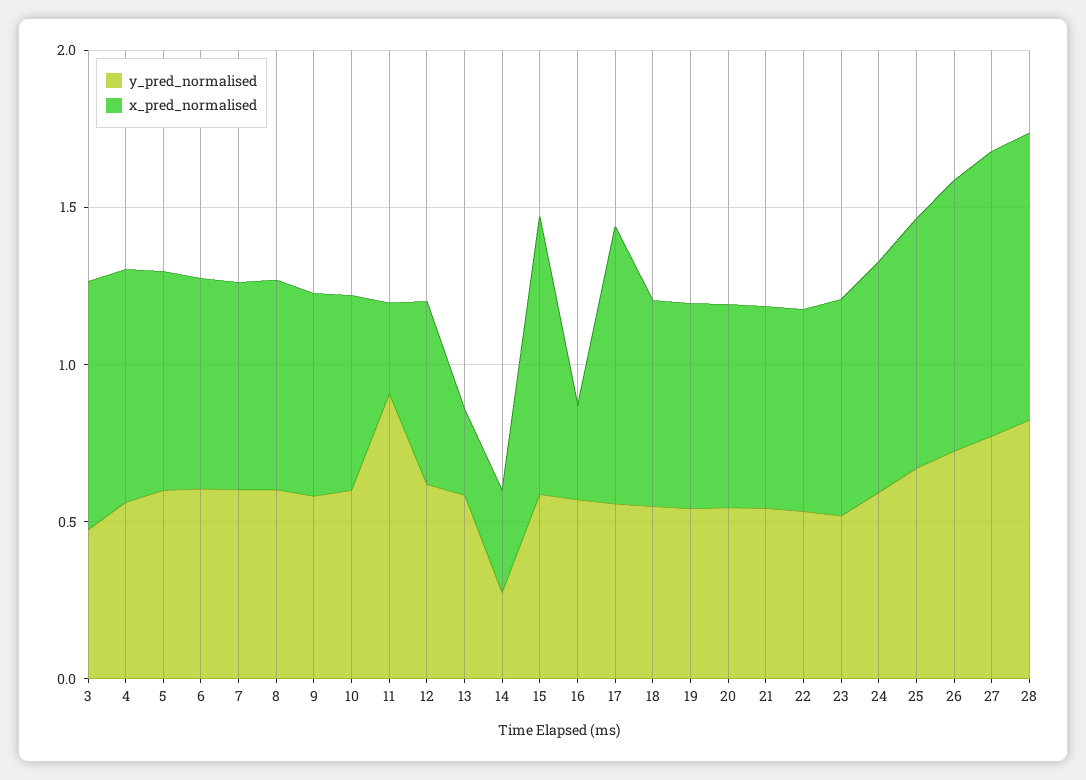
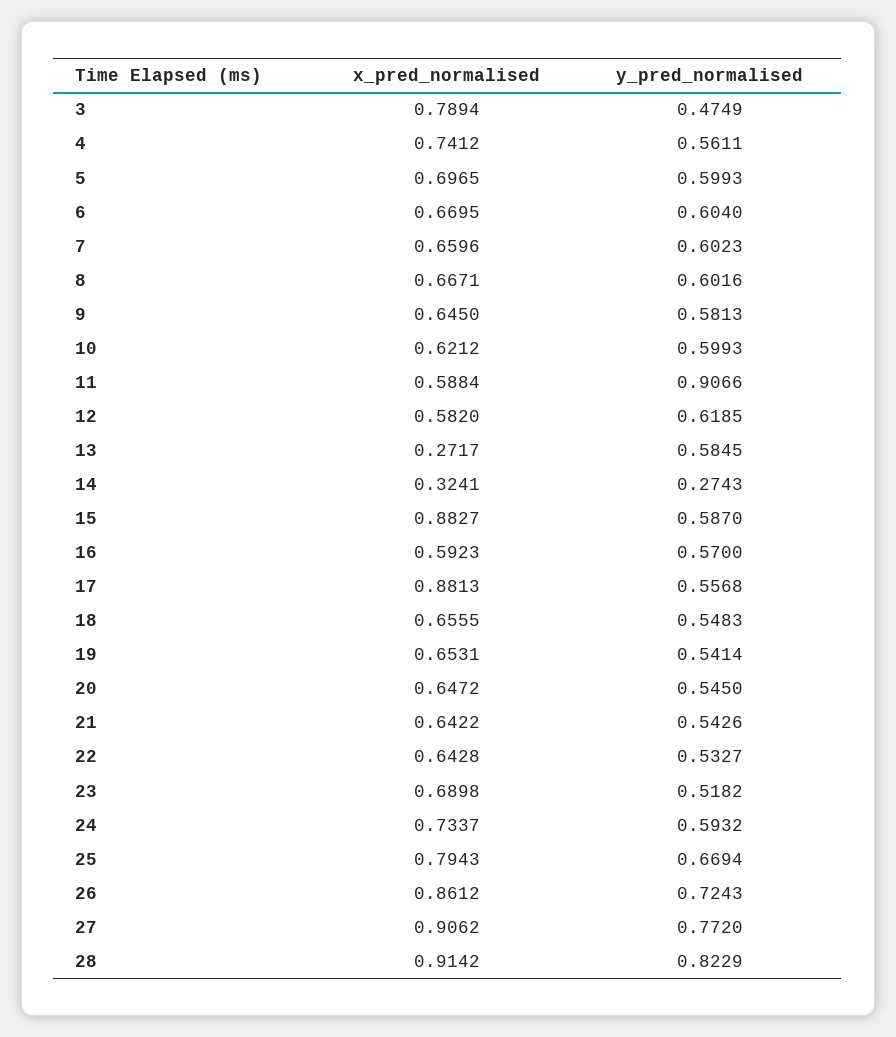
  {
    "y_pred_normalised": {
      "3": 0.4749,
      "4": 0.5611,
      "5": 0.5993,
      "6": 0.604,
      "7": 0.6023,
      "8": 0.6016,
      "9": 0.5813,
      "10": 0.5993,
      "11": 0.9066,
      "12": 0.6185,
      "13": 0.5845,
      "14": 0.2743,
      "15": 0.587,
      "16": 0.57,
      "17": 0.5568,
      "18": 0.5483,
      "19": 0.5414,
      "20": 0.545,
      "21": 0.5426,
      "22": 0.5327,
      "23": 0.5182,
      "24": 0.5932,
      "25": 0.6694,
      "26": 0.7243,
      "27": 0.772,
      "28": 0.8229
    },
    "x_pred_normalised": {
      "3": 0.7894,
      "4": 0.7412,
      "5": 0.6965,
      "6": 0.6695,
      "7": 0.6596,
      "8": 0.6671,
      "9": 0.645,
      "10": 0.6212,
-     "11": 0.3,
+     "11": 0.5884,
      "12": 0.582,
      "13": 0.2717,
      "14": 0.3241,
      "15": 0.8827,
-     "16": 0.3,
+     "16": 0.5923,
      "17": 0.8813,
      "18": 0.6555,
      "19": 0.6531,
      "20": 0.6472,
      "21": 0.6422,
      "22": 0.6428,
      "23": 0.6898,
      "24": 0.7337,
      "25": 0.7943,
      "26": 0.8612,
      "27": 0.9062,
      "28": 0.9142
    }
  }

